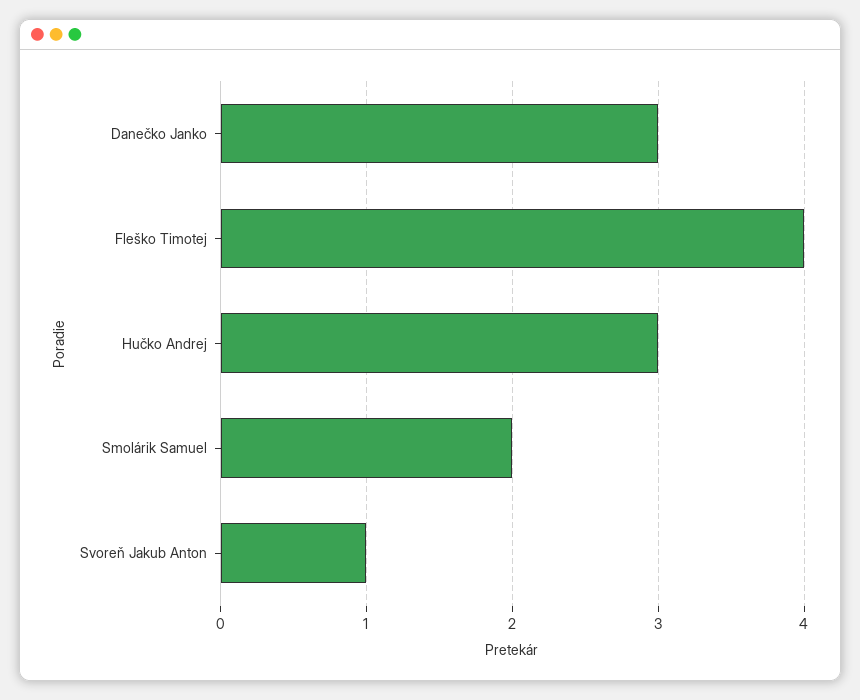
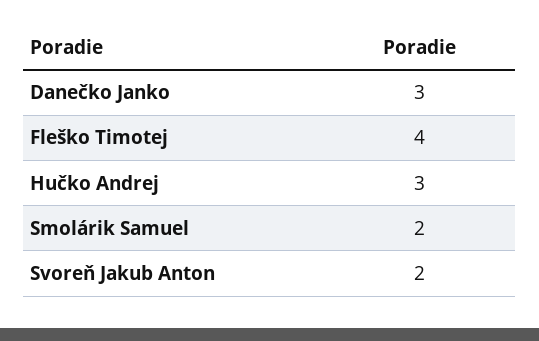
  {
    "Danečko Janko": 3,
    "Fleško Timotej": 4,
    "Hučko Andrej": 3,
    "Smolárik Samuel": 2,
-   "Svoreň Jakub Anton": 1
+   "Svoreň Jakub Anton": 2
  }

